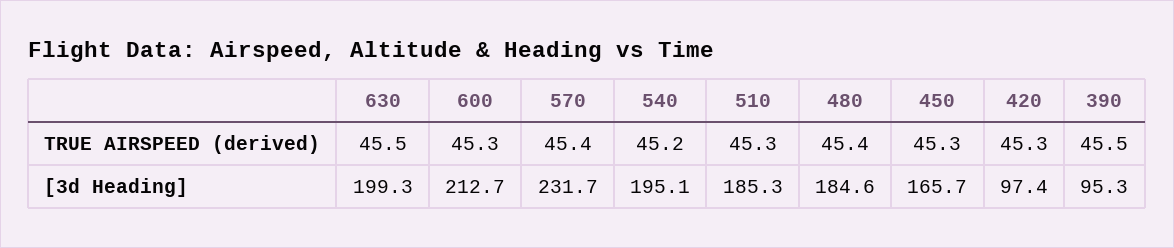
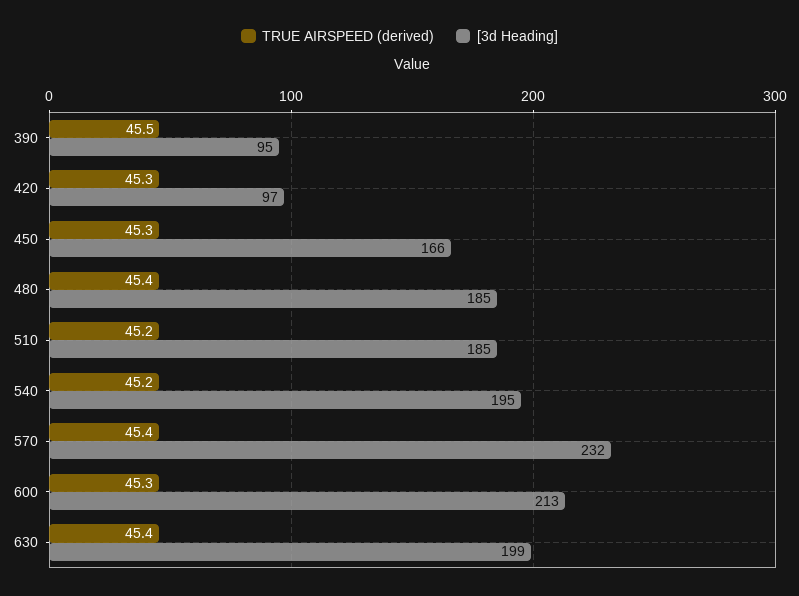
  {
    "TRUE AIRSPEED (derived)": {
-     "630": 45.5,
+     "630": 45.4,
      "600": 45.3,
      "570": 45.4,
      "540": 45.2,
-     "510": 45.3,
+     "510": 45.2,
      "480": 45.4,
      "450": 45.3,
      "420": 45.3,
      "390": 45.5
    },
    "[3d Heading]": {
      "630": 199.3,
      "600": 212.7,
      "570": 231.7,
      "540": 195.1,
      "510": 185.3,
      "480": 184.6,
      "450": 165.7,
      "420": 97.4,
      "390": 95.3
    }
  }

